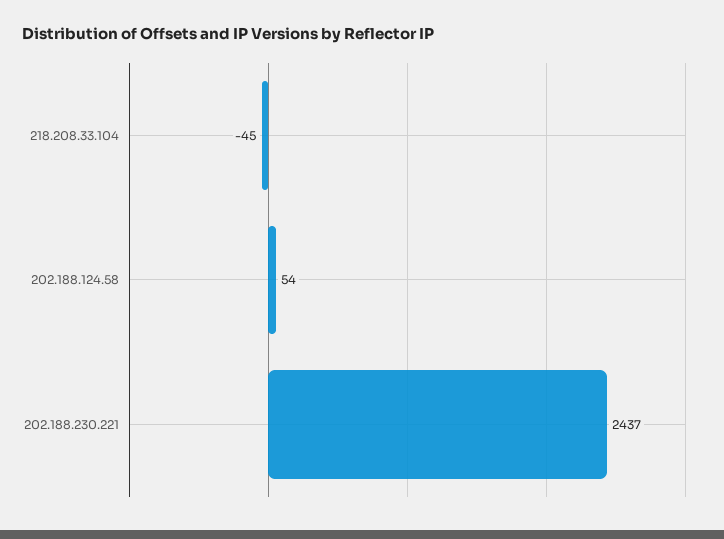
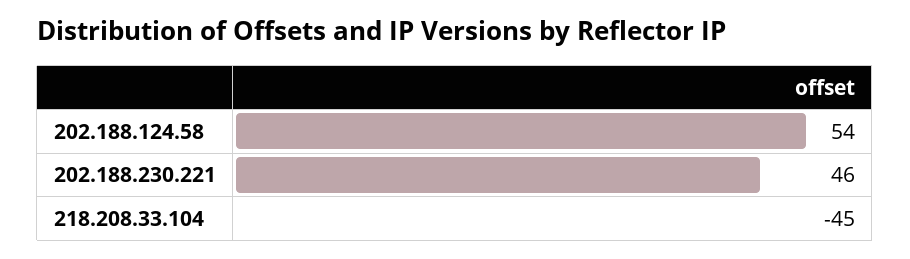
  {
    "218.208.33.104": -45,
    "202.188.124.58": 54,
-   "202.188.230.221": 2437
+   "202.188.230.221": 46
  }

